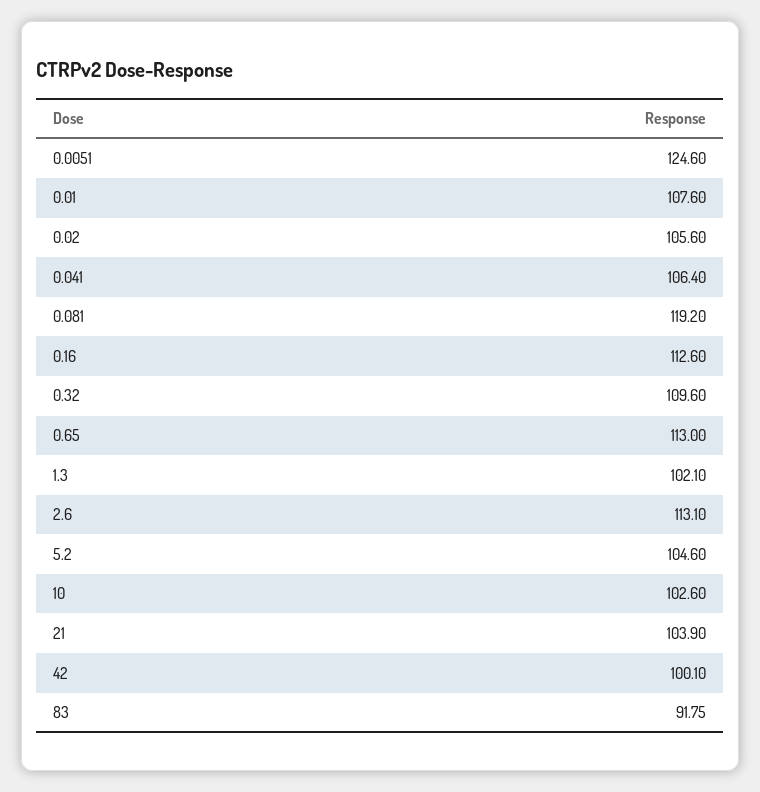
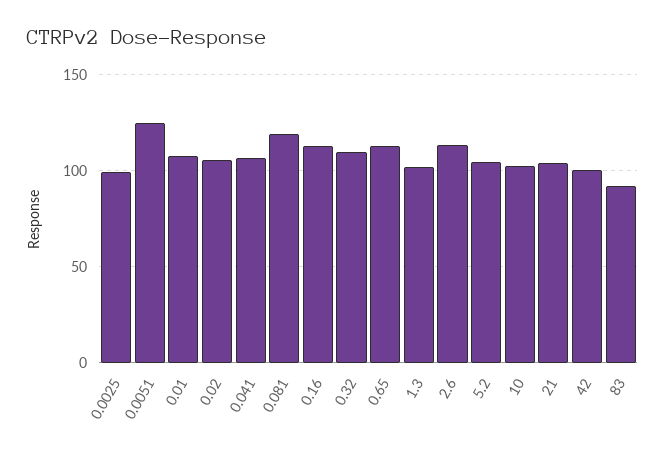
  {
    "0.0051": 124.6,
    "0.01": 107.6,
    "0.02": 105.6,
    "0.041": 106.4,
    "0.081": 119.2,
    "0.16": 112.6,
    "0.32": 109.6,
    "0.65": 113,
    "1.3": 102.1,
    "2.6": 113.1,
    "5.2": 104.6,
    "10": 102.6,
    "21": 103.9,
    "42": 100.1,
-   "83": 91.75
+   "83": 91.75,
+   "0.0025": 100
  }

